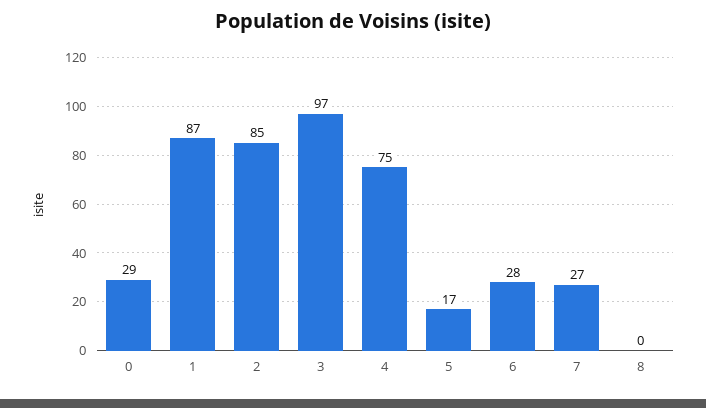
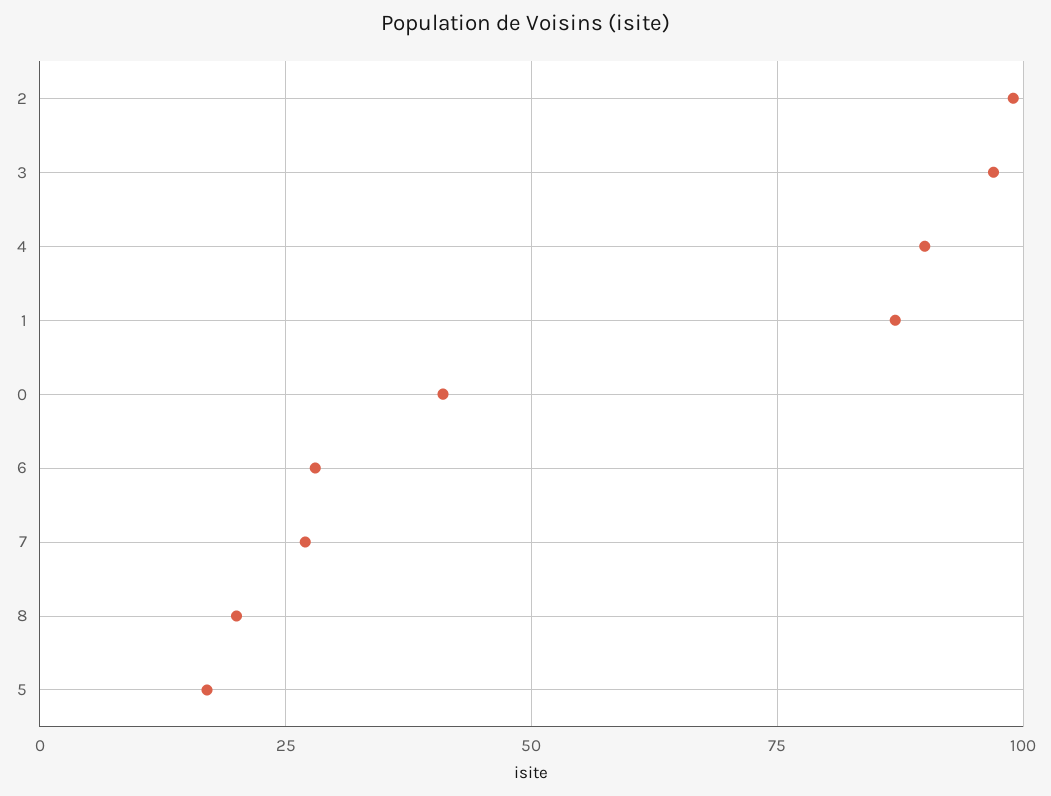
  {
-   "0": 29,
+   "0": 40,
    "1": 87,
-   "2": 85,
+   "2": 100,
    "3": 97,
-   "4": 75,
+   "4": 90,
    "5": 17,
    "6": 28,
    "7": 27,
-   "8": 0
+   "8": 20
  }

